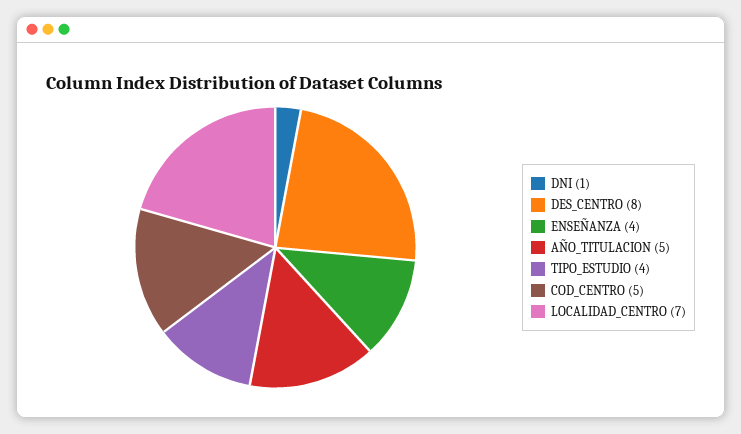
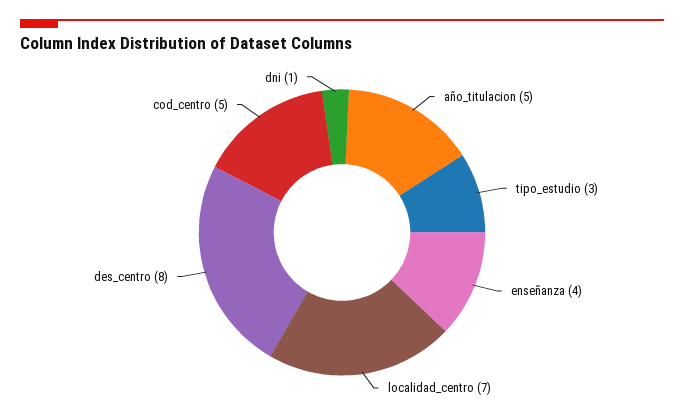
  {
    "DNI": 1,
    "DES_CENTRO": 8,
    "ENSEÑANZA": 4,
    "AÑO_TITULACION": 5,
-   "TIPO_ESTUDIO": 4,
+   "TIPO_ESTUDIO": 3,
    "COD_CENTRO": 5,
    "LOCALIDAD_CENTRO": 7
  }

